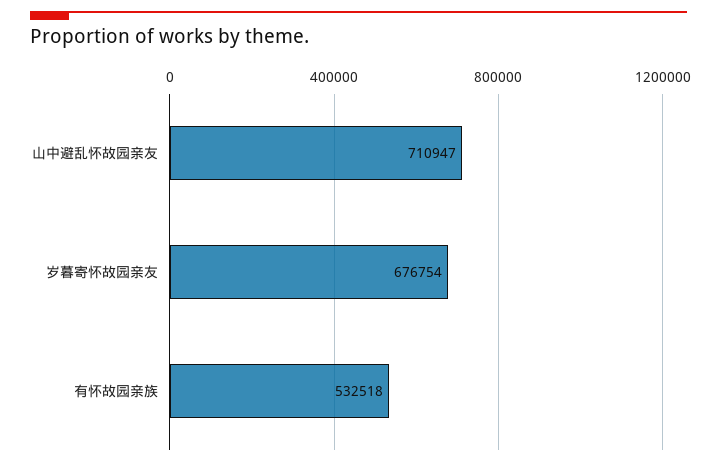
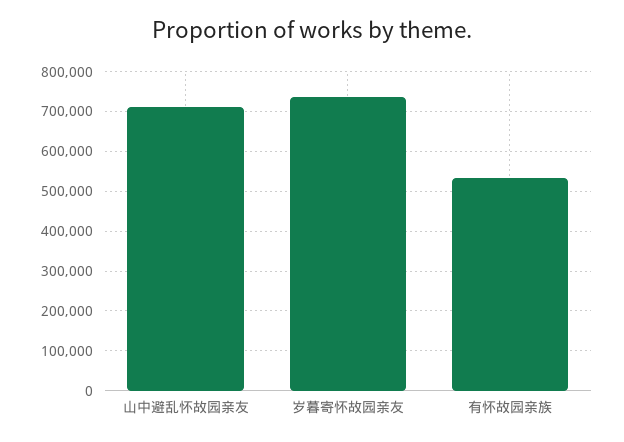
  {
    "山中避乱怀故园亲友": 710947,
-   "岁暮寄怀故园亲友": 676754,
+   "岁暮寄怀故园亲友": 740000,
    "有怀故园亲族": 532518
  }

